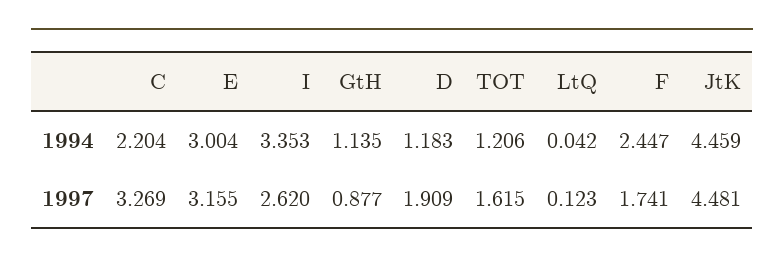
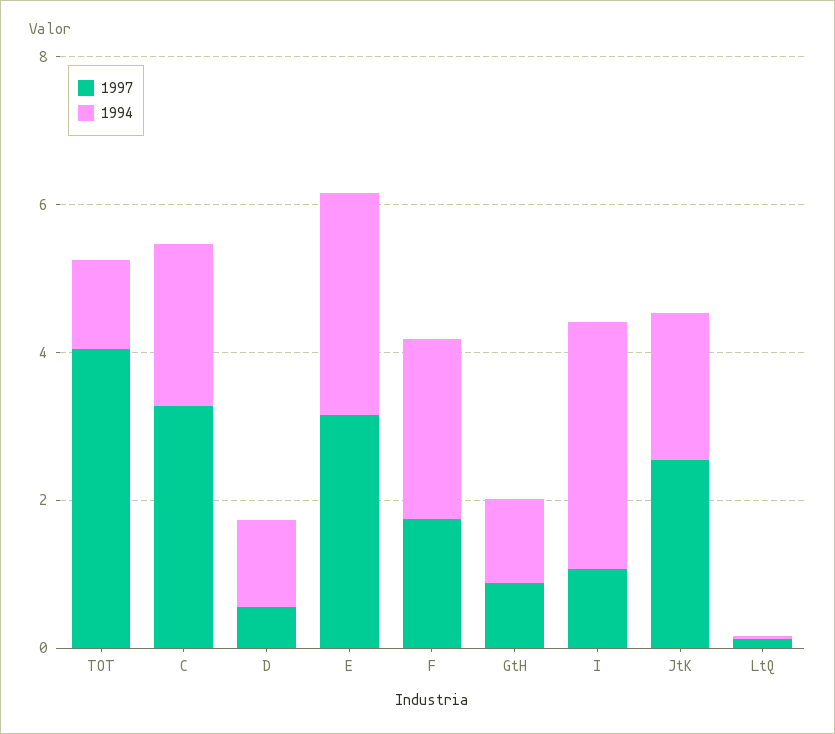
  {
    "1994": {
      "C": 2.204,
      "E": 3.004,
      "I": 3.353,
      "GtH": 1.135,
      "D": 1.183,
      "TOT": 1.206,
      "LtQ": 0.042,
      "F": 2.447,
-     "JtK": 4.459
+     "JtK": 2
    },
    "1997": {
      "C": 3.269,
      "E": 3.155,
-     "I": 2.62,
+     "I": 1,
      "GtH": 0.877,
-     "D": 1.909,
+     "D": 0.5,
-     "TOT": 1.615,
+     "TOT": 4,
      "LtQ": 0.123,
      "F": 1.741,
-     "JtK": 4.481
+     "JtK": 2.5
    }
  }

